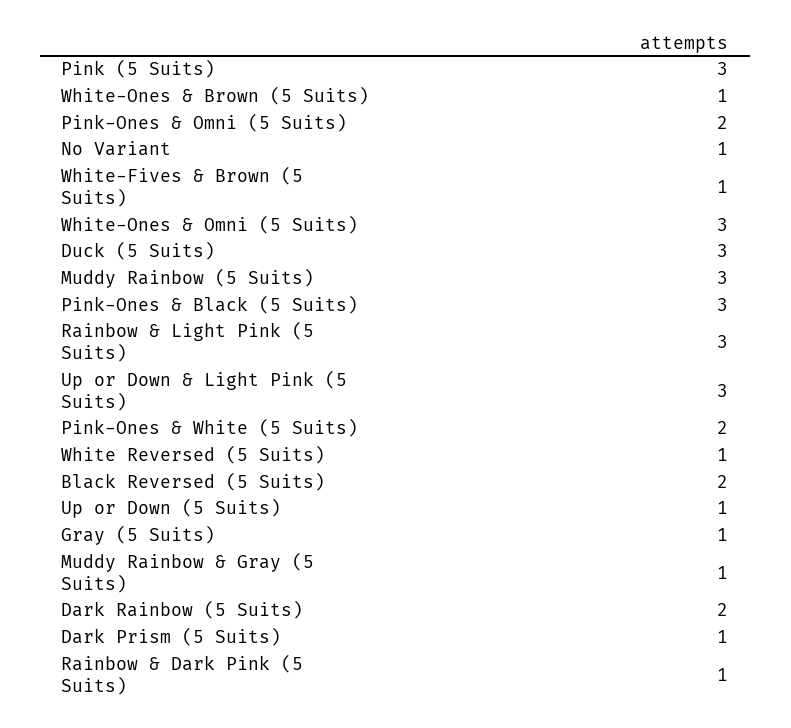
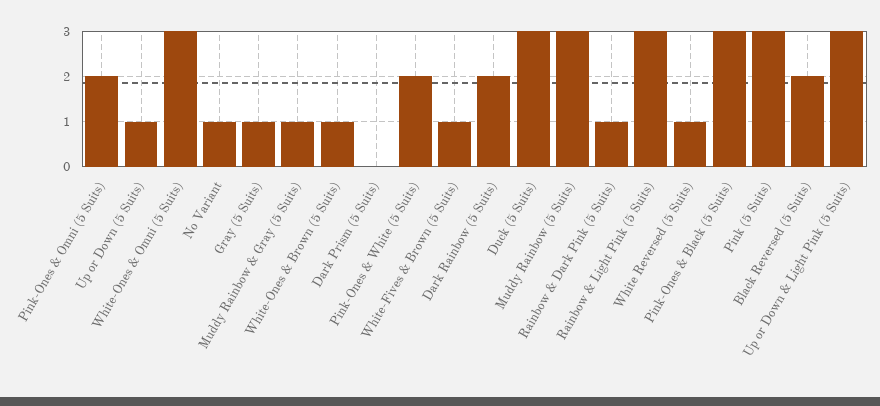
  {
    "Pink (5 Suits)": 3,
    "White-Ones & Brown (5 Suits)": 1,
    "Pink-Ones & Omni (5 Suits)": 2,
    "No Variant": 1,
    "White-Fives & Brown (5 Suits)": 1,
    "White-Ones & Omni (5 Suits)": 3,
    "Duck (5 Suits)": 3,
    "Muddy Rainbow (5 Suits)": 3,
    "Pink-Ones & Black (5 Suits)": 3,
    "Rainbow & Light Pink (5 Suits)": 3,
    "Up or Down & Light Pink (5 Suits)": 3,
    "Pink-Ones & White (5 Suits)": 2,
    "White Reversed (5 Suits)": 1,
    "Black Reversed (5 Suits)": 2,
    "Up or Down (5 Suits)": 1,
    "Gray (5 Suits)": 1,
    "Muddy Rainbow & Gray (5 Suits)": 1,
    "Dark Rainbow (5 Suits)": 2,
-   "Dark Prism (5 Suits)": 1,
+   "Dark Prism (5 Suits)": 0,
    "Rainbow & Dark Pink (5 Suits)": 1
  }

